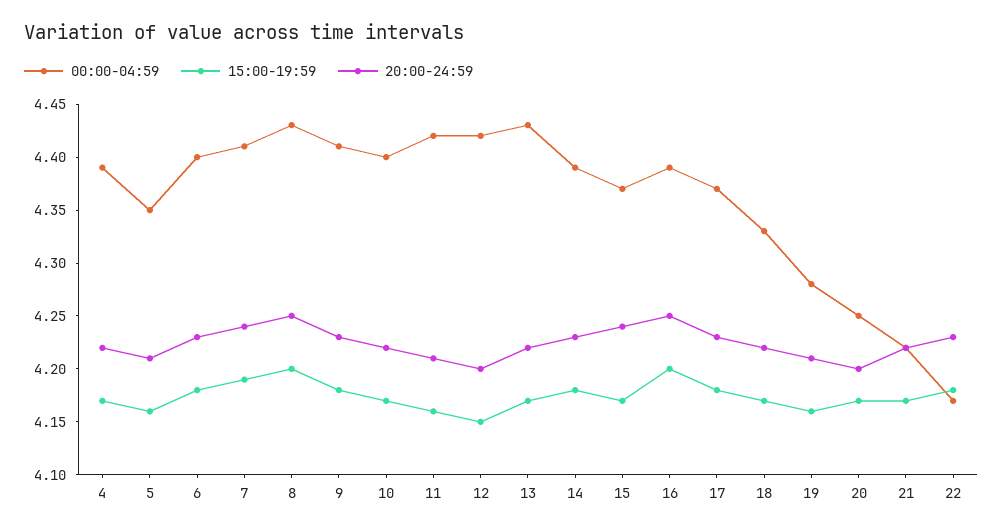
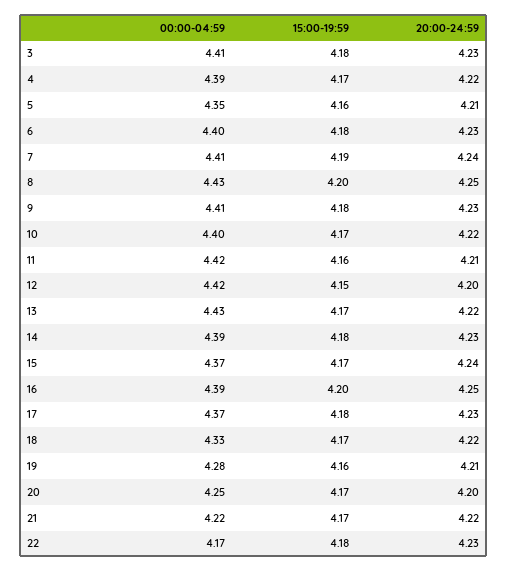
  {
    "00:00-04:59": {
      "4": 4.39,
      "5": 4.35,
      "6": 4.4,
      "7": 4.41,
      "8": 4.43,
      "9": 4.41,
      "10": 4.4,
      "11": 4.42,
      "12": 4.42,
      "13": 4.43,
      "14": 4.39,
      "15": 4.37,
      "16": 4.39,
      "17": 4.37,
      "18": 4.33,
      "19": 4.28,
      "20": 4.25,
      "21": 4.22,
-     "22": 4.17
+     "22": 4.17,
+     "3": 4.41
    },
    "15:00-19:59": {
      "4": 4.17,
      "5": 4.16,
      "6": 4.18,
      "7": 4.19,
      "8": 4.2,
      "9": 4.18,
      "10": 4.17,
      "11": 4.16,
      "12": 4.15,
      "13": 4.17,
      "14": 4.18,
      "15": 4.17,
      "16": 4.2,
      "17": 4.18,
      "18": 4.17,
      "19": 4.16,
      "20": 4.17,
      "21": 4.17,
-     "22": 4.18
+     "22": 4.18,
+     "3": 4.18
    },
    "20:00-24:59": {
      "4": 4.22,
      "5": 4.21,
      "6": 4.23,
      "7": 4.24,
      "8": 4.25,
      "9": 4.23,
      "10": 4.22,
      "11": 4.21,
      "12": 4.2,
      "13": 4.22,
      "14": 4.23,
      "15": 4.24,
      "16": 4.25,
      "17": 4.23,
      "18": 4.22,
      "19": 4.21,
      "20": 4.2,
      "21": 4.22,
-     "22": 4.23
+     "22": 4.23,
+     "3": 4.23
    }
  }

